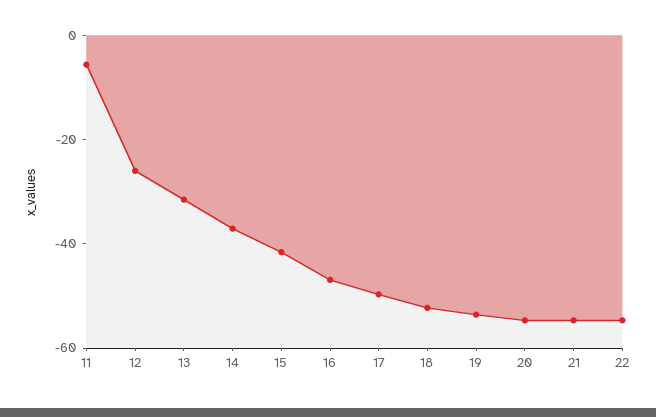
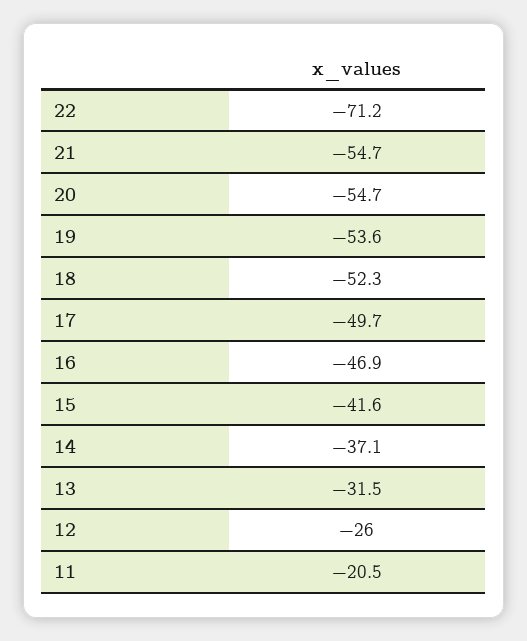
  {
-   "11": -5,
+   "11": -20.5,
    "12": -26,
    "13": -31.5,
    "14": -37.1,
    "15": -41.6,
    "16": -46.9,
    "17": -49.7,
    "18": -52.3,
    "19": -53.6,
    "20": -54.7,
    "21": -54.7,
-   "22": -55
+   "22": -71.2
  }

